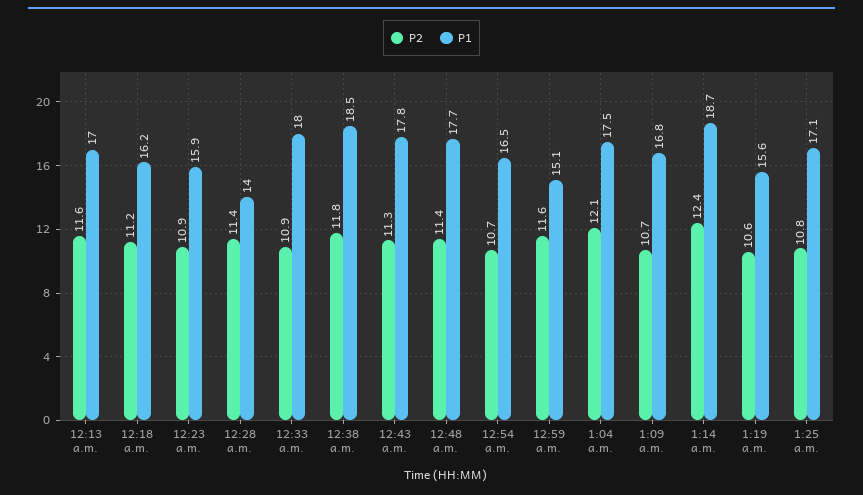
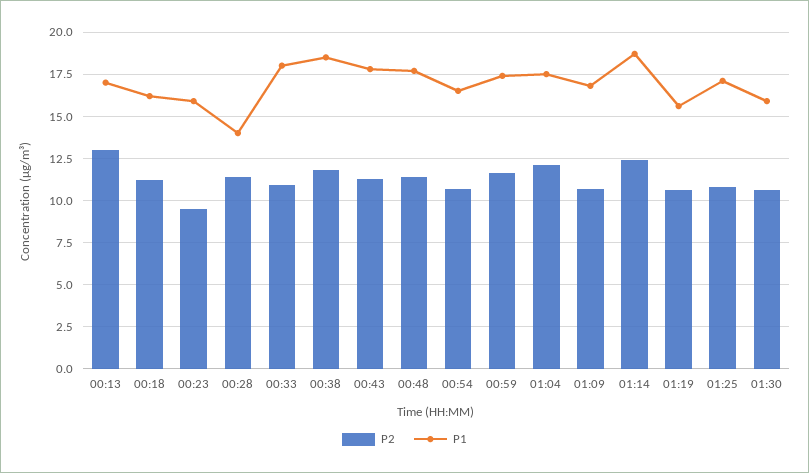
  {
    "P2": {
-     "12:13 a.m.": 11.6,
+     "12:13 a.m.": 13,
      "12:18 a.m.": 11.2,
-     "12:23 a.m.": 10.9,
+     "12:23 a.m.": 9.5,
      "12:28 a.m.": 11.4,
      "12:33 a.m.": 10.9,
      "12:38 a.m.": 11.8,
      "12:43 a.m.": 11.3,
      "12:48 a.m.": 11.4,
      "12:54 a.m.": 10.7,
      "12:59 a.m.": 11.6,
      "1:04 a.m.": 12.1,
      "1:09 a.m.": 10.7,
      "1:14 a.m.": 12.4,
      "1:19 a.m.": 10.6,
-     "1:25 a.m.": 10.8
+     "1:25 a.m.": 10.8,
+     "01:30": 10.5
    },
    "P1": {
      "12:13 a.m.": 17,
      "12:18 a.m.": 16.2,
      "12:23 a.m.": 15.9,
      "12:28 a.m.": 14,
      "12:33 a.m.": 18,
      "12:38 a.m.": 18.5,
      "12:43 a.m.": 17.8,
      "12:48 a.m.": 17.7,
      "12:54 a.m.": 16.5,
-     "12:59 a.m.": 15.1,
+     "12:59 a.m.": 17.5,
      "1:04 a.m.": 17.5,
      "1:09 a.m.": 16.8,
      "1:14 a.m.": 18.7,
      "1:19 a.m.": 15.6,
-     "1:25 a.m.": 17.1
+     "1:25 a.m.": 17.1,
+     "01:30": 16
    }
  }

